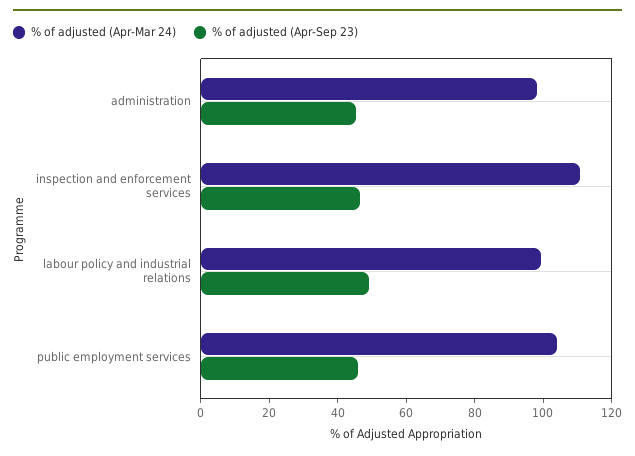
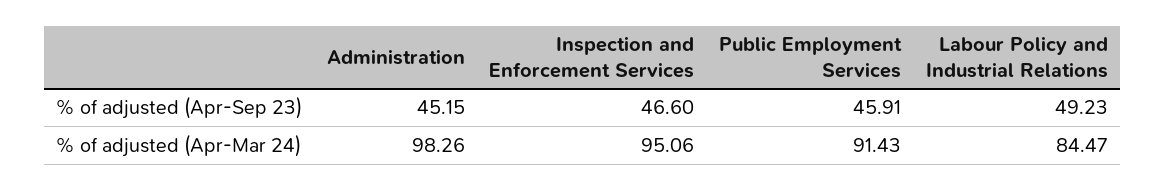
  {
    "% of adjusted (Apr-Mar 24)": {
      "administration": 98.26,
-     "inspection and enforcement services": 110,
+     "inspection and enforcement services": 95.06,
-     "labour policy and industrial relations": 100,
+     "labour policy and industrial relations": 84.47,
-     "public employment services": 105
+     "public employment services": 91.43
    },
    "% of adjusted (Apr-Sep 23)": {
      "administration": 45.15,
      "inspection and enforcement services": 46.6,
      "labour policy and industrial relations": 49.23,
      "public employment services": 45.91
    }
  }

